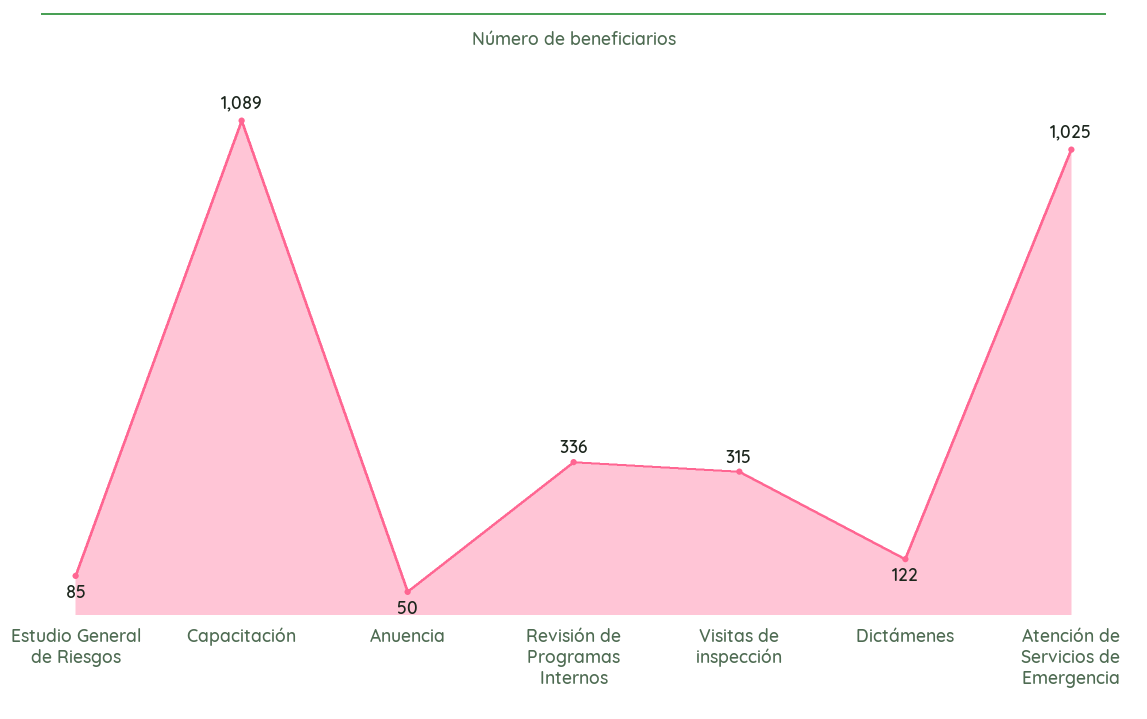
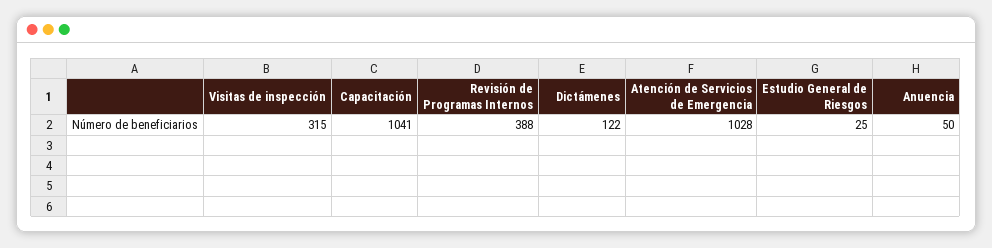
  {
-   "Estudio General de Riesgos": 85,
+   "Estudio General de Riesgos": 25,
-   "Capacitación": 1089,
+   "Capacitación": 1041,
    "Anuencia": 50,
-   "Revisión de Programas Internos": 336,
+   "Revisión de Programas Internos": 388,
    "Visitas de inspección": 315,
    "Dictámenes": 122,
-   "Atención de Servicios de Emergencia": 1025
+   "Atención de Servicios de Emergencia": 1028
  }

